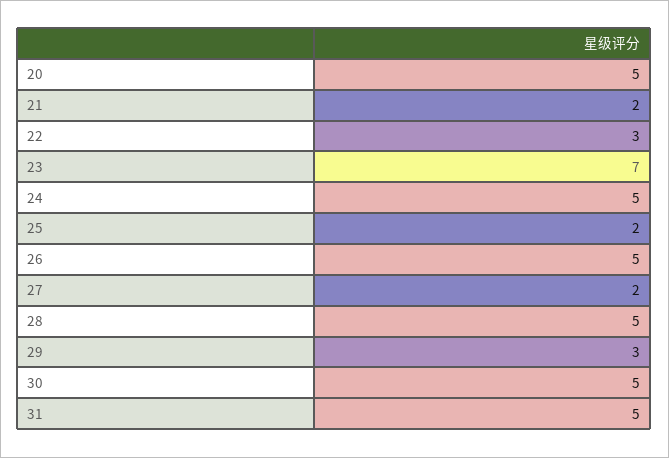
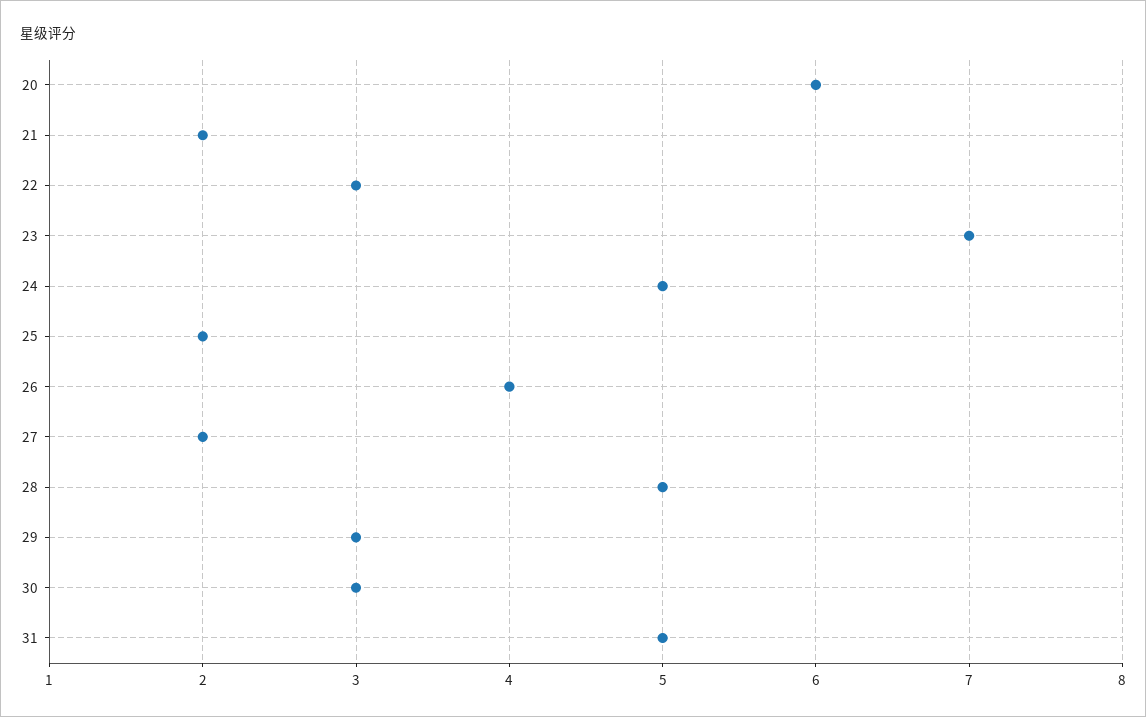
  {
-   "20": 5,
+   "20": 6,
    "21": 2,
    "22": 3,
    "23": 7,
    "24": 5,
    "25": 2,
-   "26": 5,
+   "26": 4,
    "27": 2,
    "28": 5,
    "29": 3,
-   "30": 5,
+   "30": 3,
    "31": 5
  }

